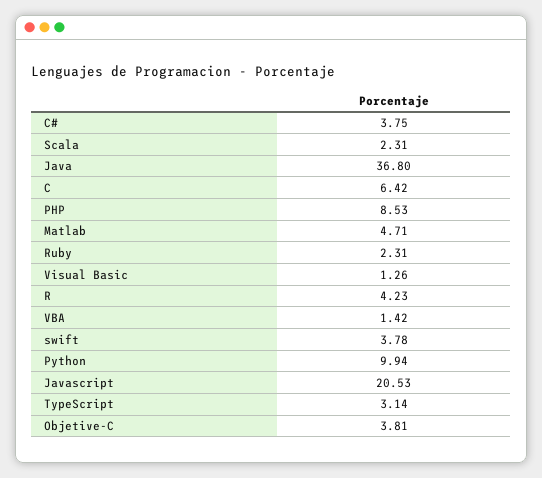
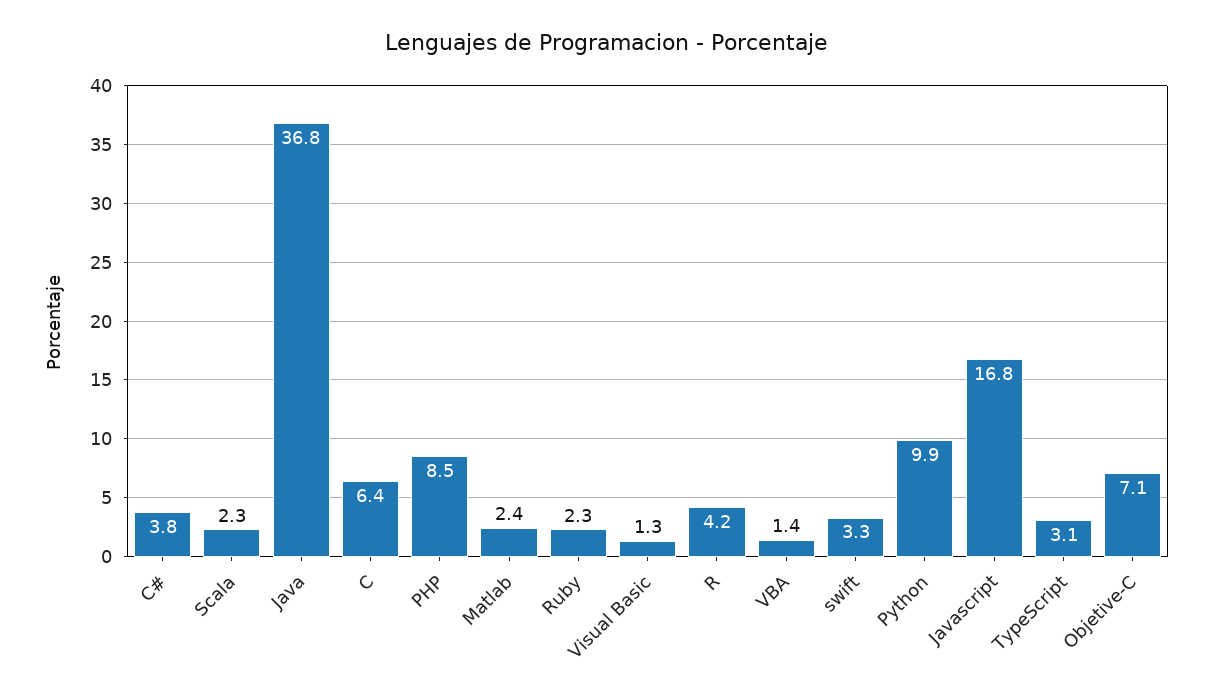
  {
    "C#": 3.75,
    "Scala": 2.31,
    "Java": 36.8,
    "C": 6.42,
    "PHP": 8.53,
-   "Matlab": 4.71,
+   "Matlab": 2.4,
    "Ruby": 2.31,
    "Visual Basic": 1.26,
    "R": 4.23,
    "VBA": 1.42,
-   "swift": 3.78,
+   "swift": 3.3,
    "Python": 9.94,
-   "Javascript": 20.53,
+   "Javascript": 16.8,
    "TypeScript": 3.14,
-   "Objetive-C": 3.81
+   "Objetive-C": 7.1
  }

